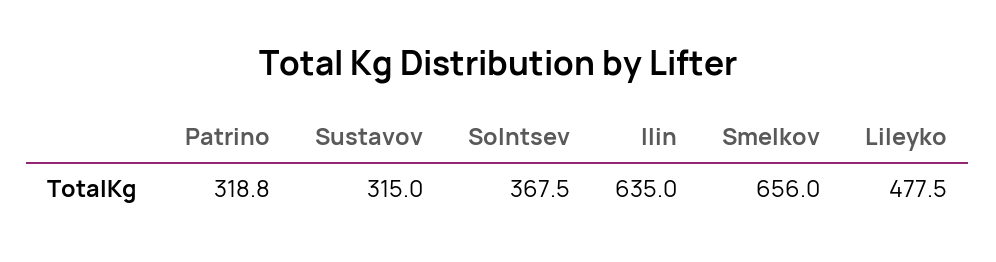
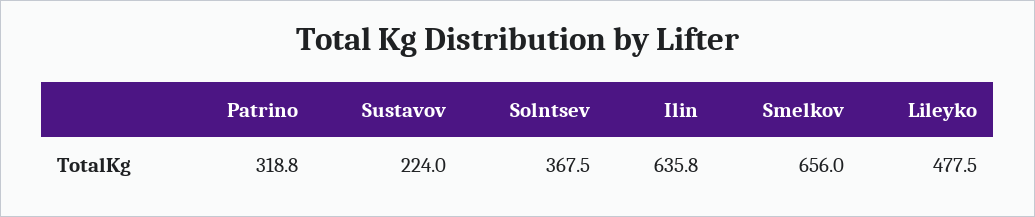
  {
    "Patrino": 318.8,
-   "Sustavov": 315,
+   "Sustavov": 224,
    "Solntsev": 367.5,
-   "Ilin": 635,
+   "Ilin": 635.8,
    "Smelkov": 656,
    "Lileyko": 477.5
  }

